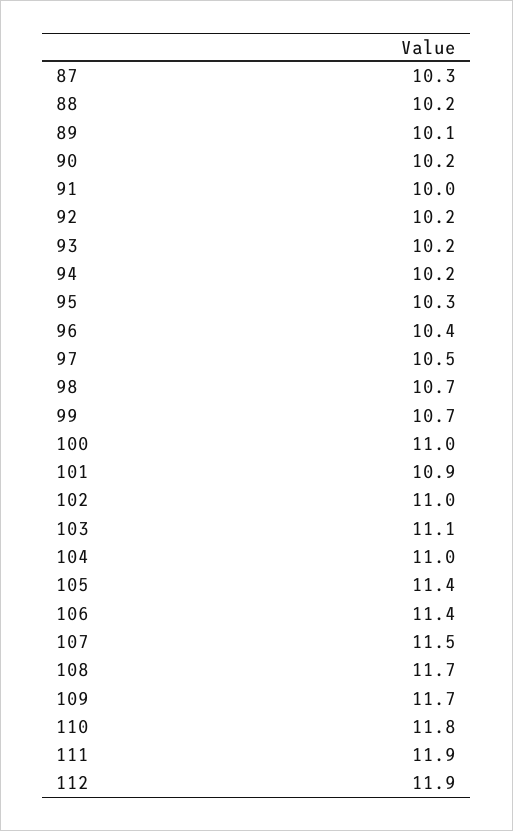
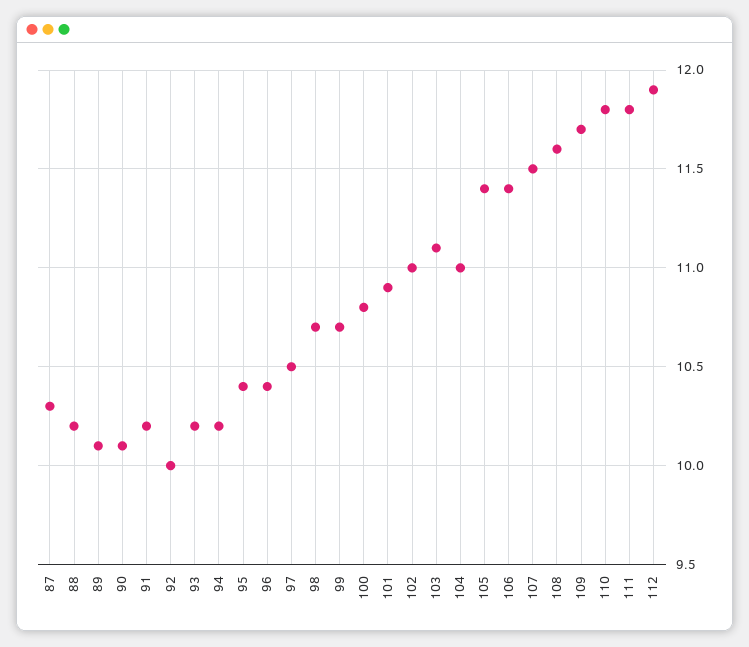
  {
    "87": 10.3,
    "88": 10.2,
    "89": 10.1,
-   "90": 10.2,
+   "90": 10.1,
-   "91": 10,
+   "91": 10.2,
-   "92": 10.2,
+   "92": 10,
    "93": 10.2,
    "94": 10.2,
-   "95": 10.3,
+   "95": 10.4,
    "96": 10.4,
    "97": 10.5,
    "98": 10.7,
    "99": 10.7,
-   "100": 11,
+   "100": 10.8,
    "101": 10.9,
    "102": 11,
    "103": 11.1,
    "104": 11,
    "105": 11.4,
    "106": 11.4,
    "107": 11.5,
-   "108": 11.7,
+   "108": 11.6,
    "109": 11.7,
    "110": 11.8,
-   "111": 11.9,
+   "111": 11.8,
    "112": 11.9
  }

